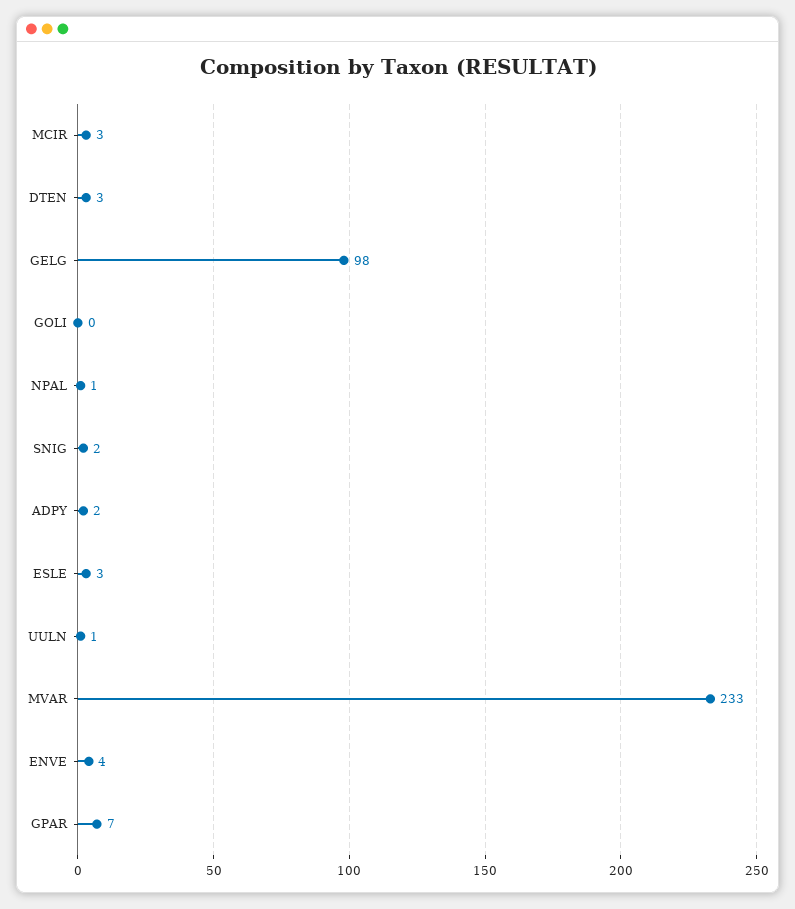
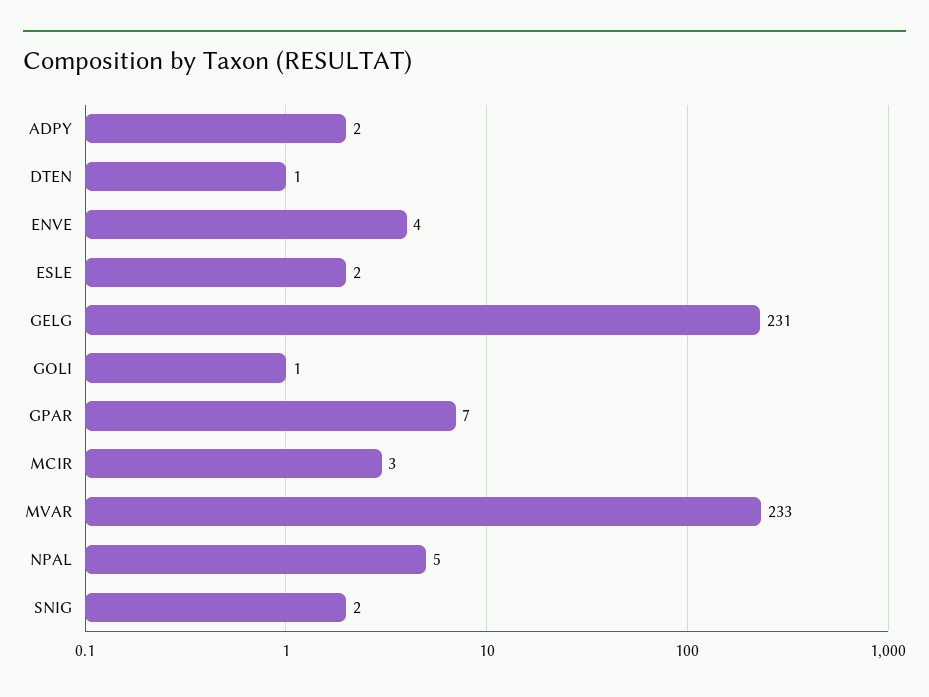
  {
    "MCIR": 3,
-   "DTEN": 3,
+   "DTEN": 1,
-   "GELG": 98,
+   "GELG": 231,
-   "GOLI": 0,
+   "GOLI": 1,
-   "NPAL": 1,
+   "NPAL": 5,
    "SNIG": 2,
    "ADPY": 2,
-   "ESLE": 3,
+   "ESLE": 2,
-   "UULN": 1,
    "MVAR": 233,
    "ENVE": 4,
    "GPAR": 7
  }

